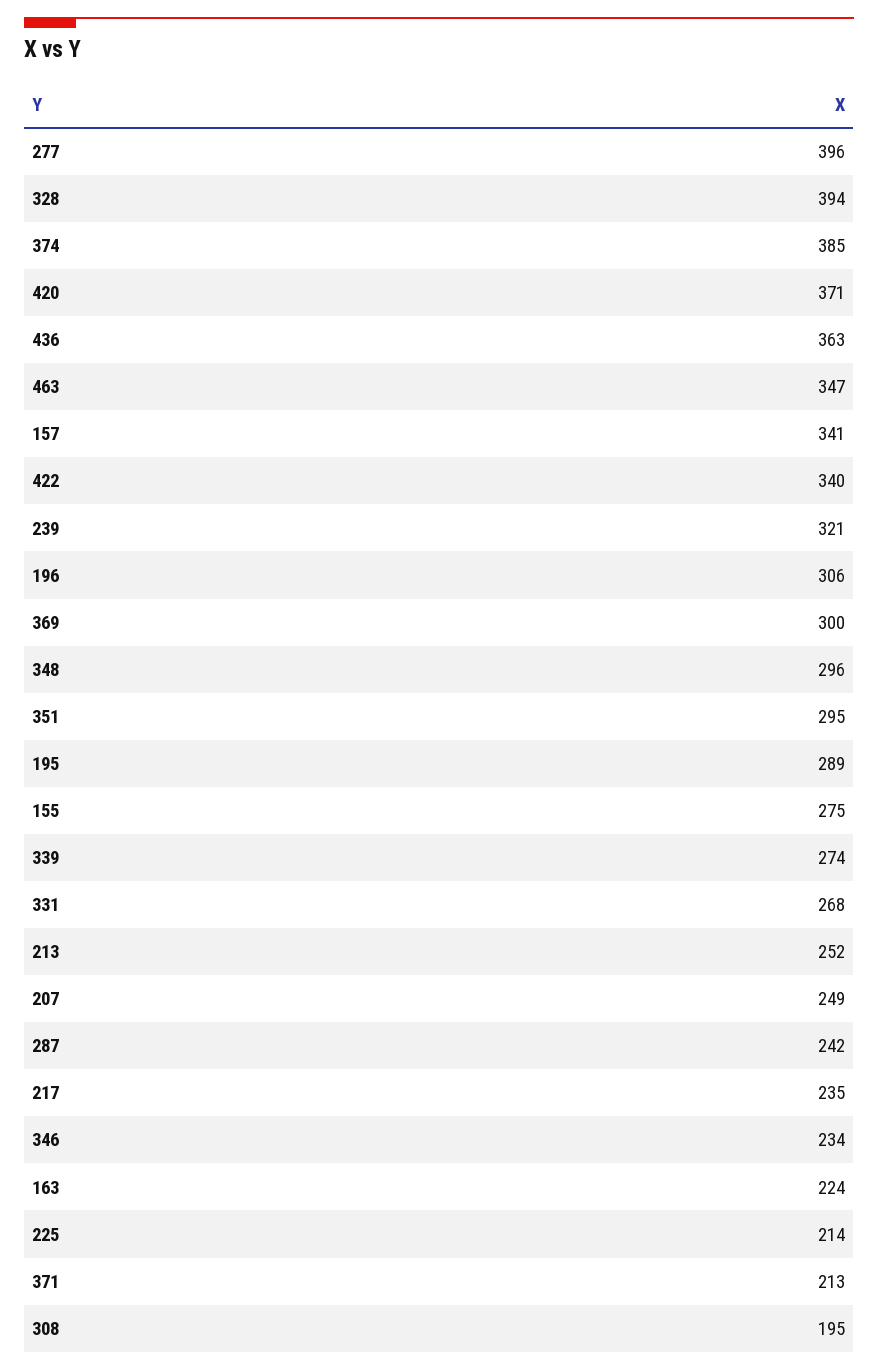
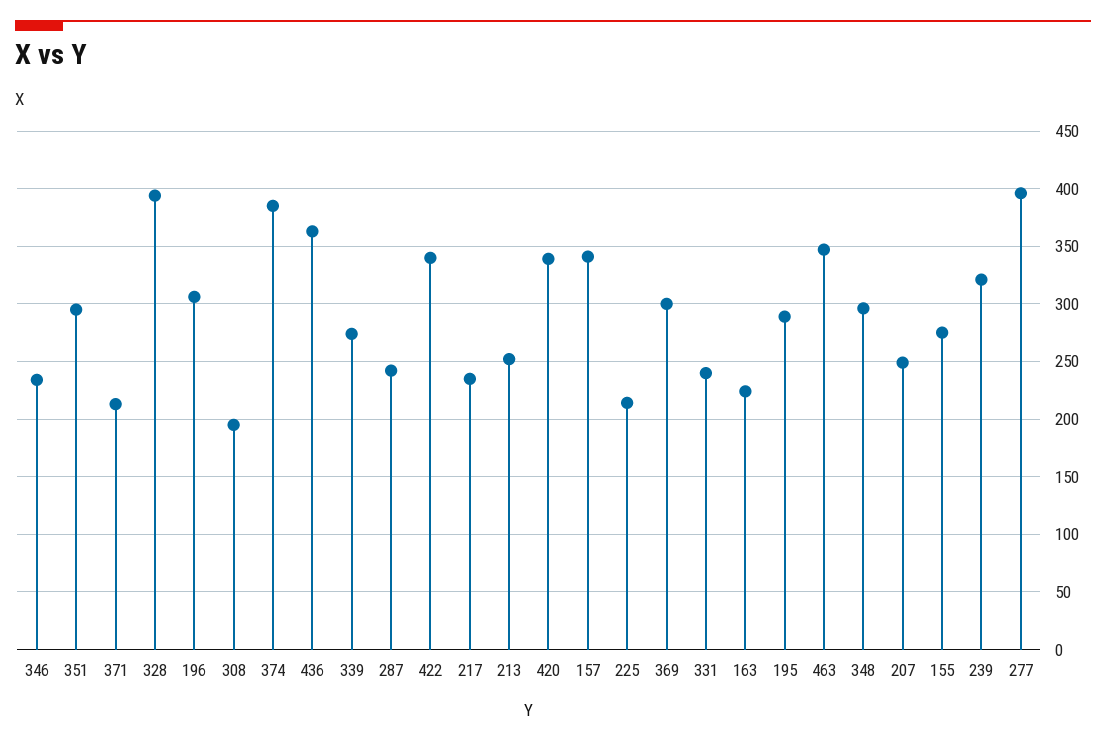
  {
    "277": 396,
    "328": 394,
    "374": 385,
-   "420": 371,
+   "420": 340,
    "436": 363,
    "463": 347,
    "157": 341,
    "422": 340,
    "239": 321,
    "196": 306,
    "369": 300,
    "348": 296,
    "351": 295,
    "195": 289,
    "155": 275,
    "339": 274,
-   "331": 268,
+   "331": 240,
    "213": 252,
    "207": 249,
    "287": 242,
    "217": 235,
    "346": 234,
    "163": 224,
    "225": 214,
    "371": 213,
    "308": 195
  }

